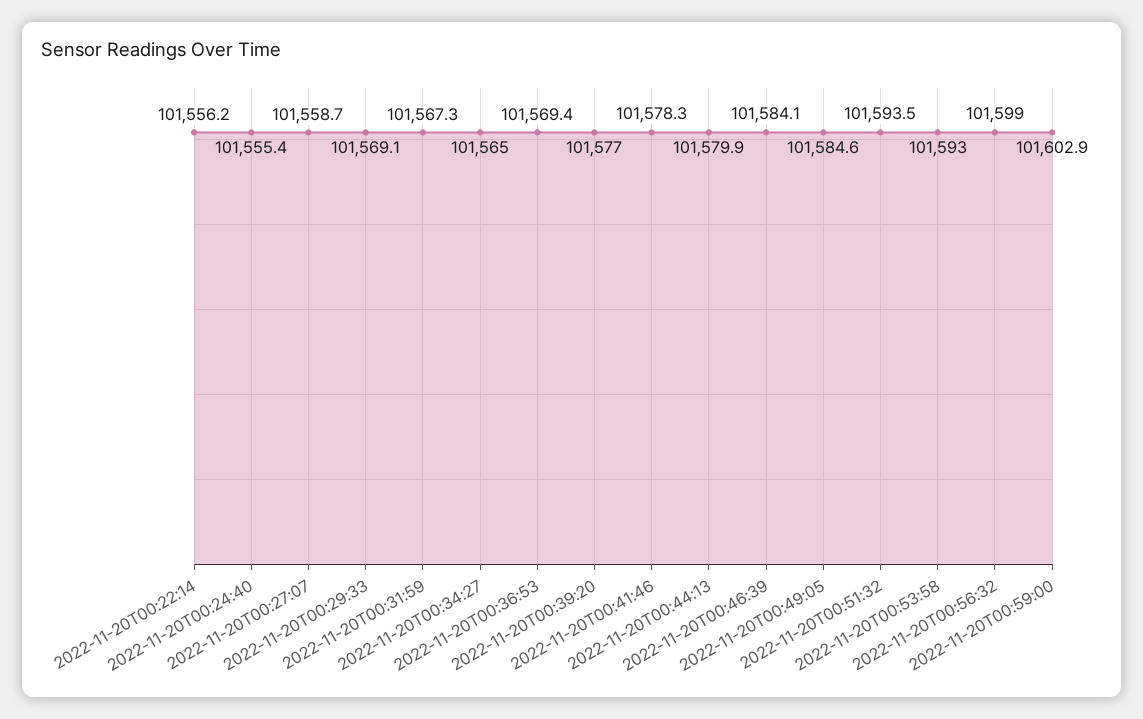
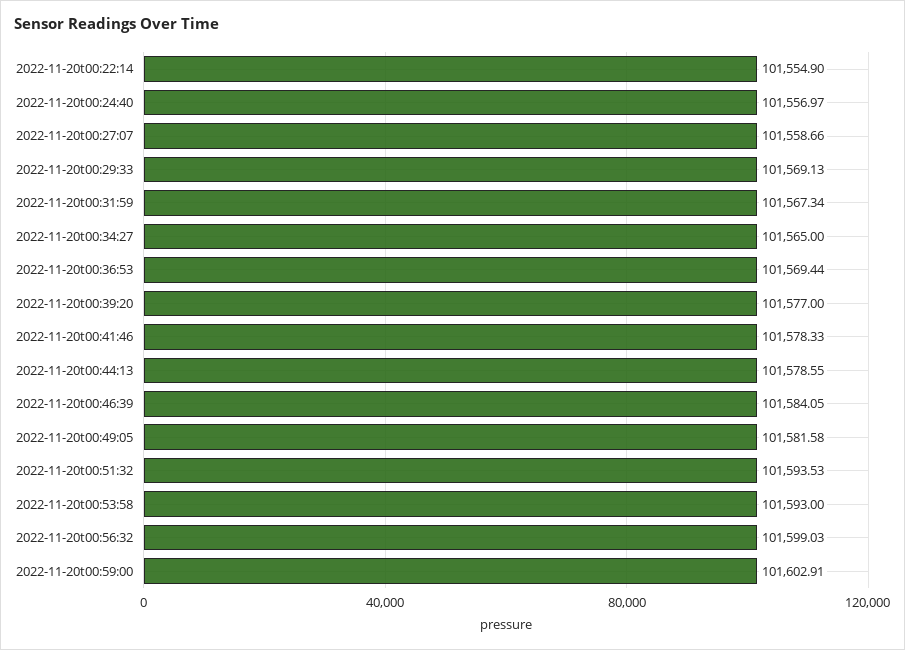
  {
-   "2022-11-20T00:22:14": 101556.2,
+   "2022-11-20T00:22:14": 101554.9,
-   "2022-11-20T00:24:40": 101555.4,
+   "2022-11-20T00:24:40": 101556.97,
    "2022-11-20T00:27:07": 101558.66,
    "2022-11-20T00:29:33": 101569.13,
    "2022-11-20T00:31:59": 101567.34,
    "2022-11-20T00:34:27": 101565,
    "2022-11-20T00:36:53": 101569.44,
    "2022-11-20T00:39:20": 101577,
    "2022-11-20T00:41:46": 101578.33,
-   "2022-11-20T00:44:13": 101579.9,
+   "2022-11-20T00:44:13": 101578.55,
    "2022-11-20T00:46:39": 101584.05,
-   "2022-11-20T00:49:05": 101584.6,
+   "2022-11-20T00:49:05": 101581.58,
    "2022-11-20T00:51:32": 101593.53,
    "2022-11-20T00:53:58": 101593,
    "2022-11-20T00:56:32": 101599.03,
    "2022-11-20T00:59:00": 101602.91
  }

